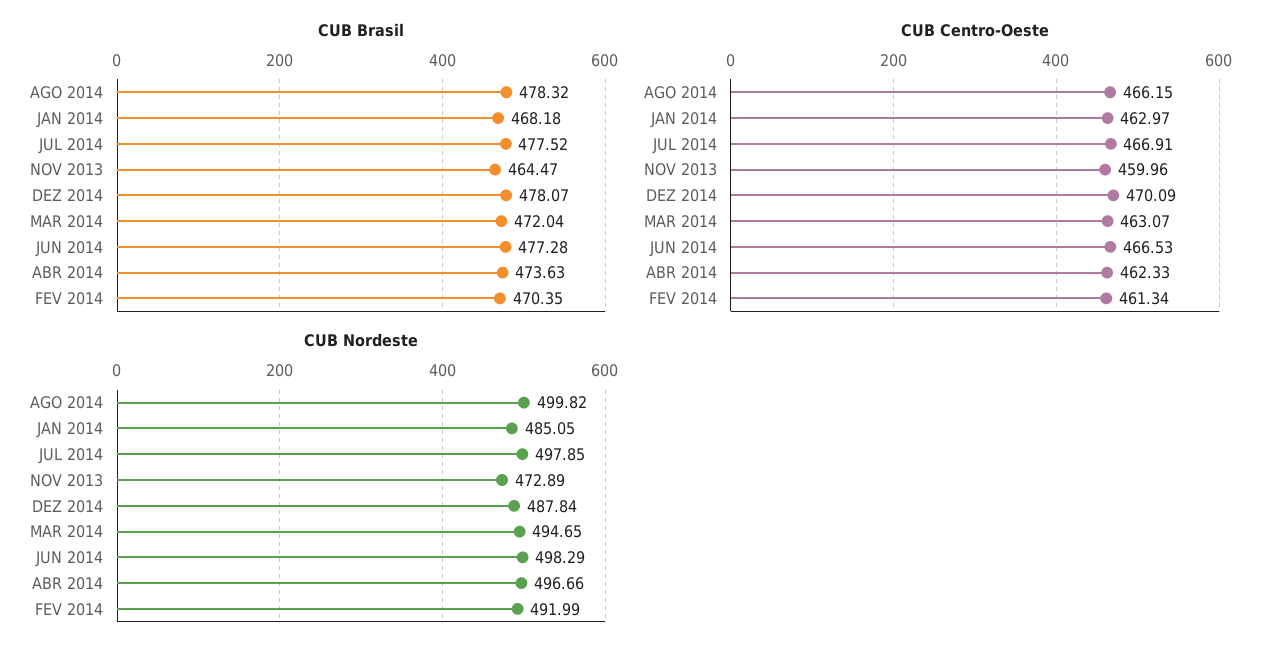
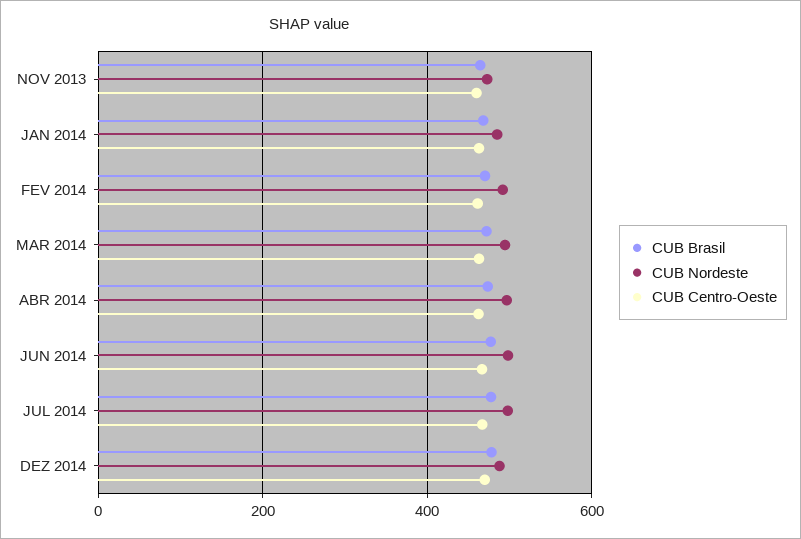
  {
    "CUB Brasil": {
-     "AGO 2014": 478.32,
      "JAN 2014": 468.18,
      "JUL 2014": 477.52,
      "NOV 2013": 464.47,
      "DEZ 2014": 478.07,
      "MAR 2014": 472.04,
      "JUN 2014": 477.28,
      "ABR 2014": 473.63,
      "FEV 2014": 470.35
    },
    "CUB Centro-Oeste": {
-     "AGO 2014": 466.15,
      "JAN 2014": 462.97,
      "JUL 2014": 466.91,
      "NOV 2013": 459.96,
      "DEZ 2014": 470.09,
      "MAR 2014": 463.07,
      "JUN 2014": 466.53,
      "ABR 2014": 462.33,
      "FEV 2014": 461.34
    },
    "CUB Nordeste": {
-     "AGO 2014": 499.82,
      "JAN 2014": 485.05,
      "JUL 2014": 497.85,
      "NOV 2013": 472.89,
      "DEZ 2014": 487.84,
      "MAR 2014": 494.65,
      "JUN 2014": 498.29,
      "ABR 2014": 496.66,
      "FEV 2014": 491.99
    }
  }

